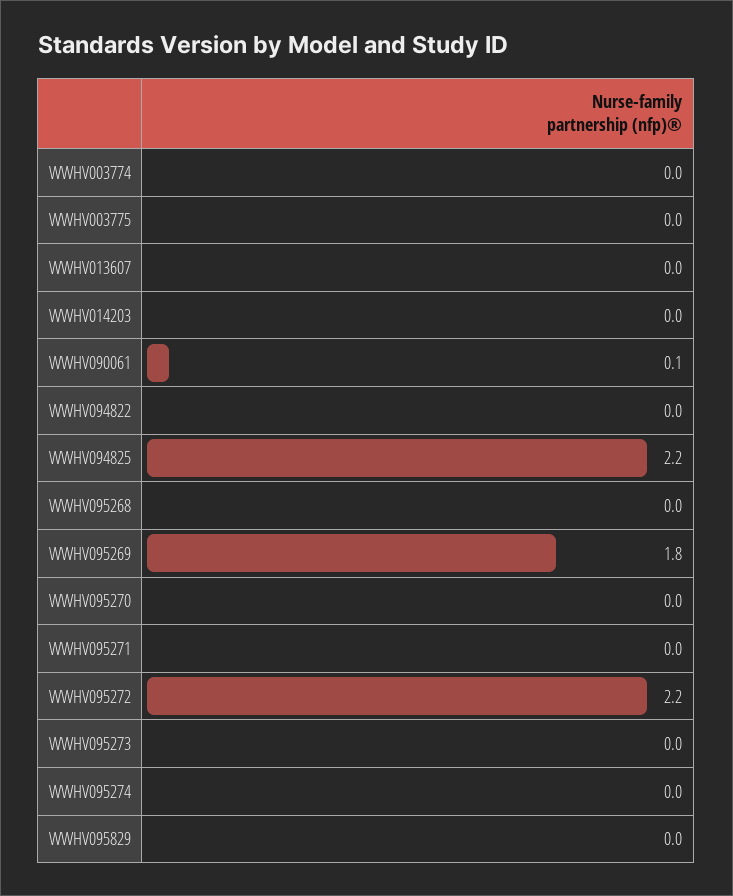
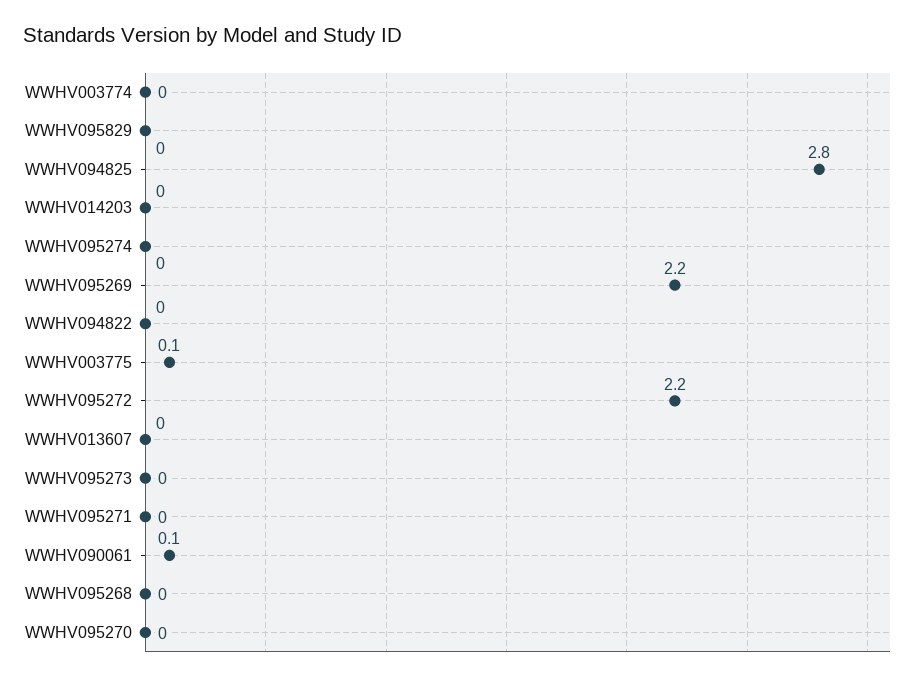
  {
    "WWHV003774": 0,
-   "WWHV003775": 0,
+   "WWHV003775": 0.1,
    "WWHV013607": 0,
    "WWHV014203": 0,
    "WWHV090061": 0.1,
    "WWHV094822": 0,
-   "WWHV094825": 2.2,
+   "WWHV094825": 2.8,
    "WWHV095268": 0,
-   "WWHV095269": 1.8,
+   "WWHV095269": 2.2,
    "WWHV095270": 0,
    "WWHV095271": 0,
    "WWHV095272": 2.2,
    "WWHV095273": 0,
    "WWHV095274": 0,
    "WWHV095829": 0
  }

